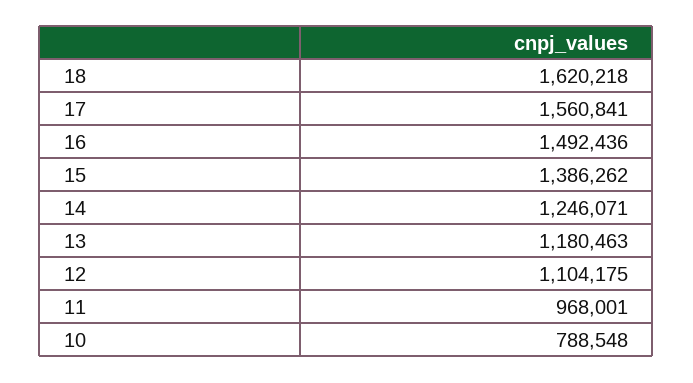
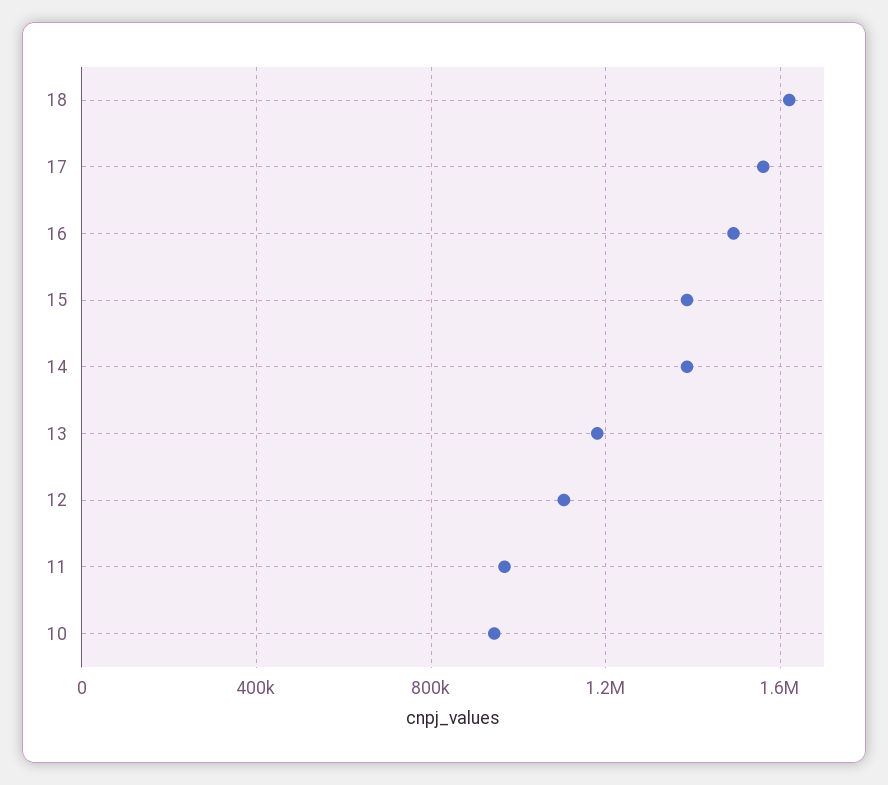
  {
    "18": 1620218,
    "17": 1560841,
    "16": 1492436,
    "15": 1386262,
-   "14": 1246071,
+   "14": 1400000,
    "13": 1180463,
    "12": 1104175,
    "11": 968001,
-   "10": 788548
+   "10": 950000
  }

